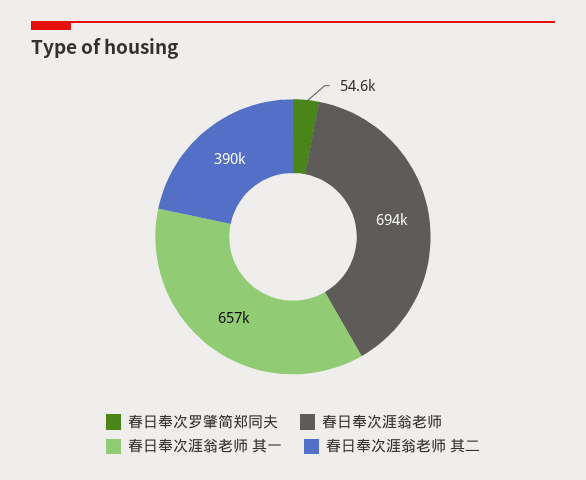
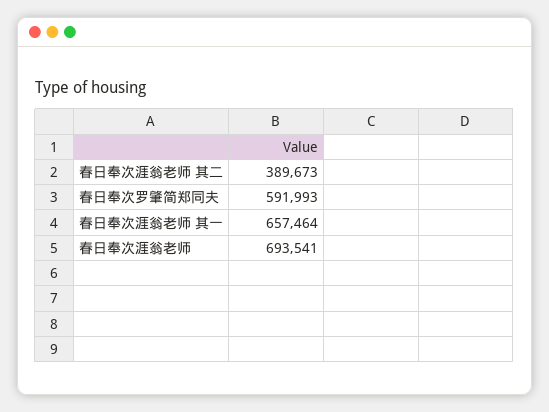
  {
-   "春日奉次罗肇简郑同夫": 54600,
+   "春日奉次罗肇简郑同夫": 591993,
    "春日奉次涯翁老师": 693541,
    "春日奉次涯翁老师 其一": 657464,
    "春日奉次涯翁老师 其二": 389673
  }

